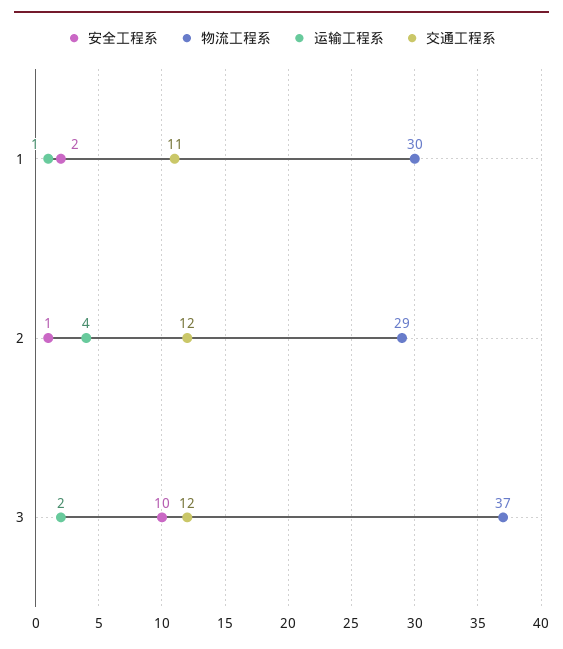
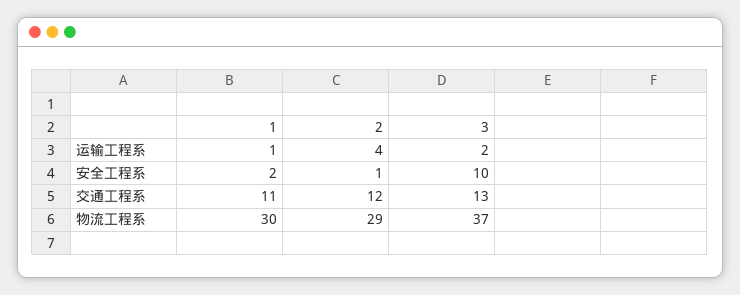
  {
    "安全工程系": {
      "1": 2,
      "2": 1,
      "3": 10
    },
    "物流工程系": {
      "1": 30,
      "2": 29,
      "3": 37
    },
    "运输工程系": {
      "1": 1,
      "2": 4,
      "3": 2
    },
    "交通工程系": {
      "1": 11,
      "2": 12,
-     "3": 12
+     "3": 13
    }
  }

